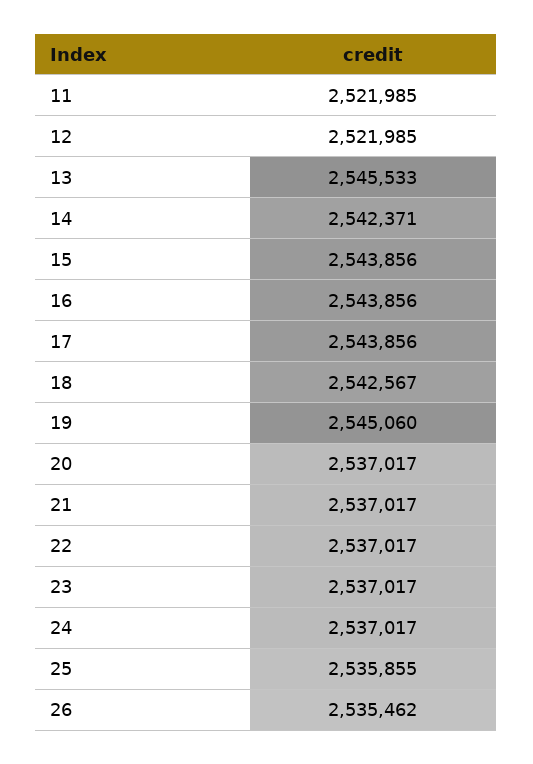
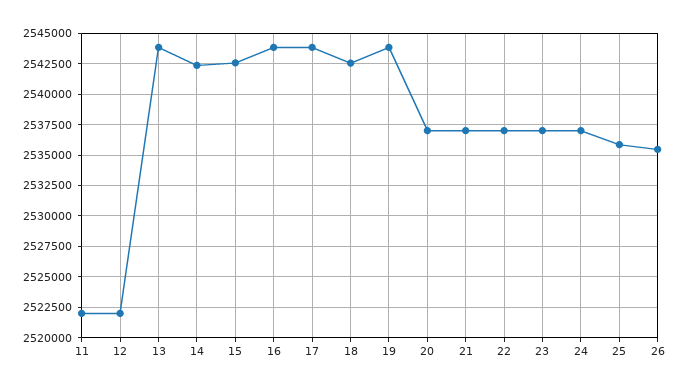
  {
    "11": 2521985,
    "12": 2521985,
-   "13": 2545533,
+   "13": 2544000,
    "14": 2542371,
-   "15": 2543856,
+   "15": 2542500,
    "16": 2543856,
    "17": 2543856,
    "18": 2542567,
-   "19": 2545060,
+   "19": 2544000,
    "20": 2537017,
    "21": 2537017,
    "22": 2537017,
    "23": 2537017,
    "24": 2537017,
    "25": 2535855,
    "26": 2535462
  }

